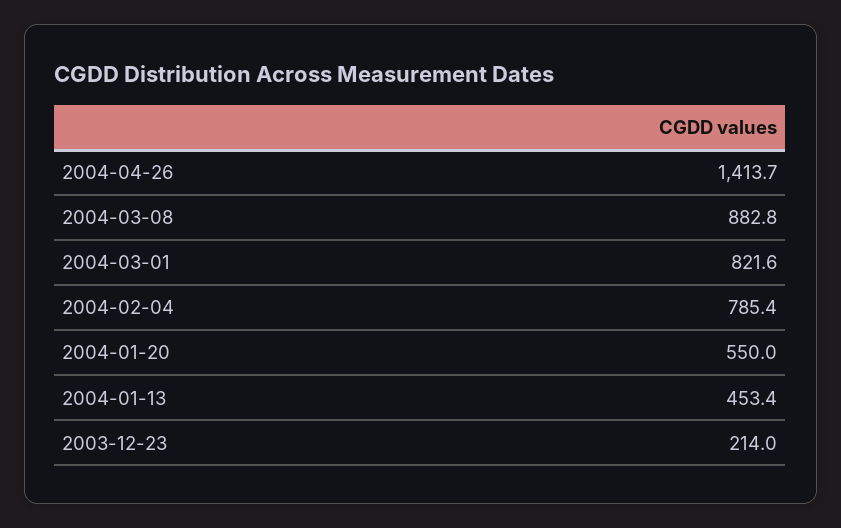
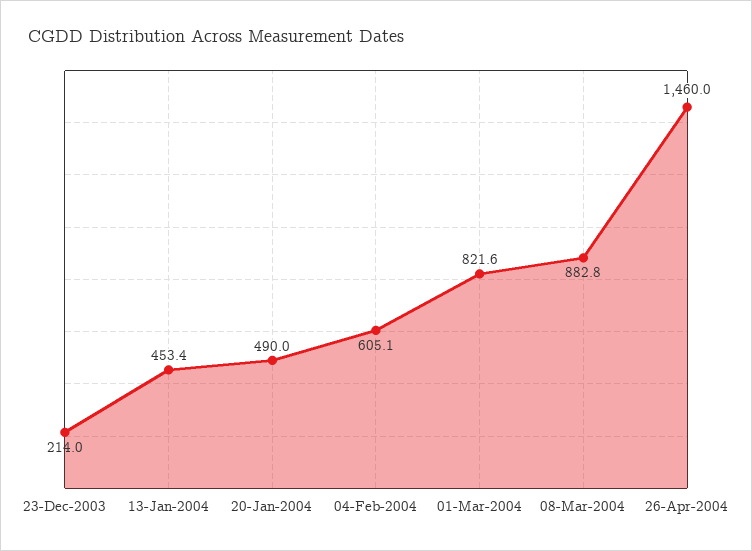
  {
-   "2004-04-26": 1413.7,
+   "2004-04-26": 1460,
    "2004-03-08": 882.8,
    "2004-03-01": 821.6,
-   "2004-02-04": 785.4,
+   "2004-02-04": 605.1,
-   "2004-01-20": 550,
+   "2004-01-20": 490,
    "2004-01-13": 453.4,
    "2003-12-23": 214
  }

